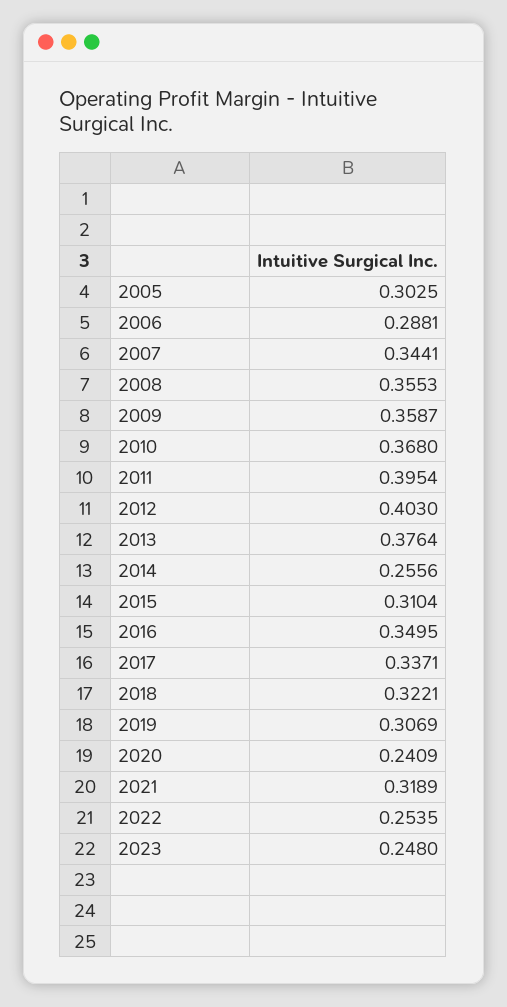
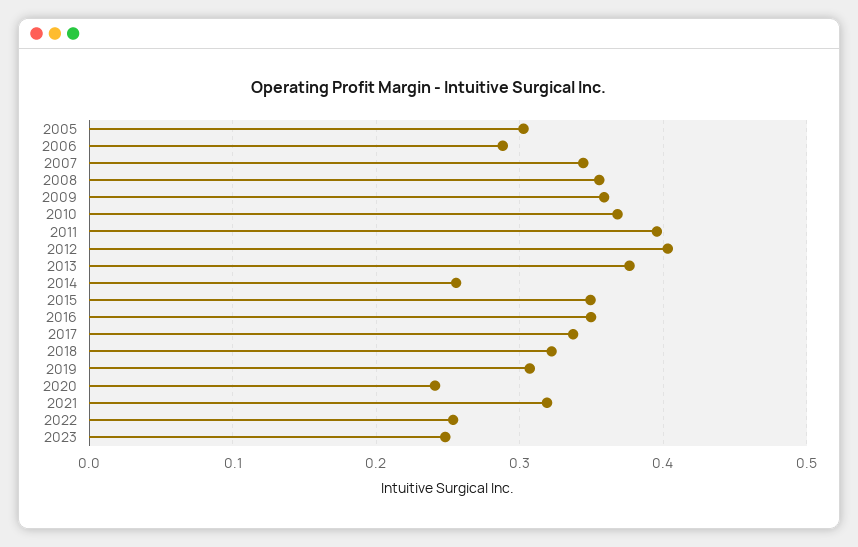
  {
    "2005": 0.3025,
    "2006": 0.2881,
    "2007": 0.3441,
    "2008": 0.3553,
    "2009": 0.3587,
    "2010": 0.368,
    "2011": 0.3954,
    "2012": 0.403,
    "2013": 0.3764,
    "2014": 0.2556,
-   "2015": 0.3104,
+   "2015": 0.35,
    "2016": 0.3495,
    "2017": 0.3371,
    "2018": 0.3221,
    "2019": 0.3069,
    "2020": 0.2409,
    "2021": 0.3189,
    "2022": 0.2535,
    "2023": 0.248
  }

